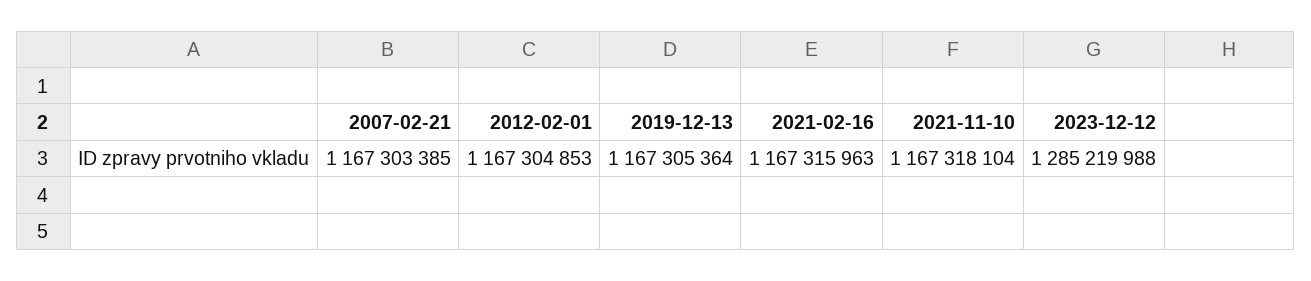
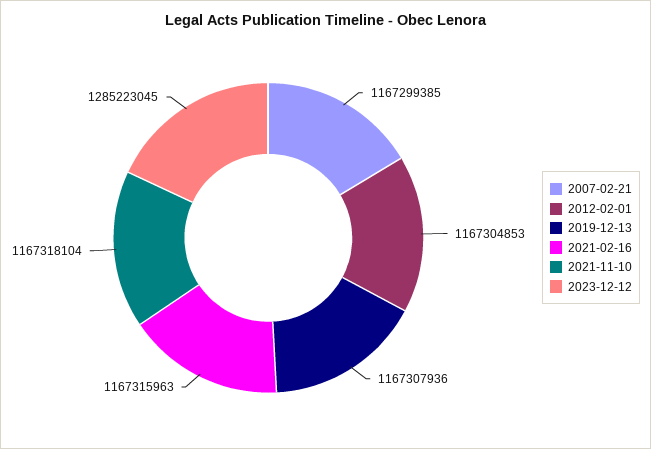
  {
-   "2007-02-21": 1167303385,
+   "2007-02-21": 1167299385,
    "2012-02-01": 1167304853,
-   "2019-12-13": 1167305364,
+   "2019-12-13": 1167307936,
    "2021-02-16": 1167315963,
    "2021-11-10": 1167318104,
-   "2023-12-12": 1285219988
+   "2023-12-12": 1285223045
  }

